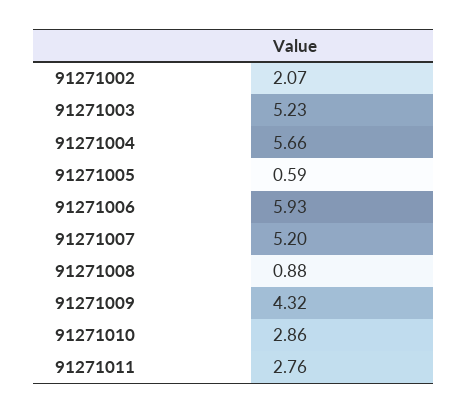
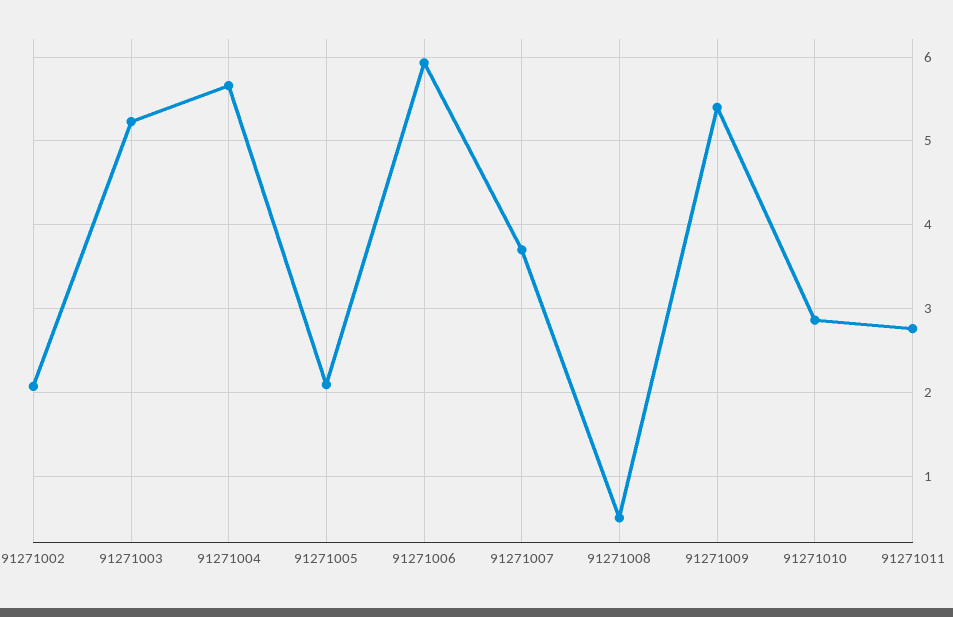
  {
    "91271002": 2.07,
    "91271003": 5.23,
    "91271004": 5.66,
-   "91271005": 0.59,
+   "91271005": 2.1,
    "91271006": 5.93,
-   "91271007": 5.2,
+   "91271007": 3.7,
-   "91271008": 0.88,
+   "91271008": 0.5,
-   "91271009": 4.32,
+   "91271009": 5.4,
    "91271010": 2.86,
    "91271011": 2.76
  }

